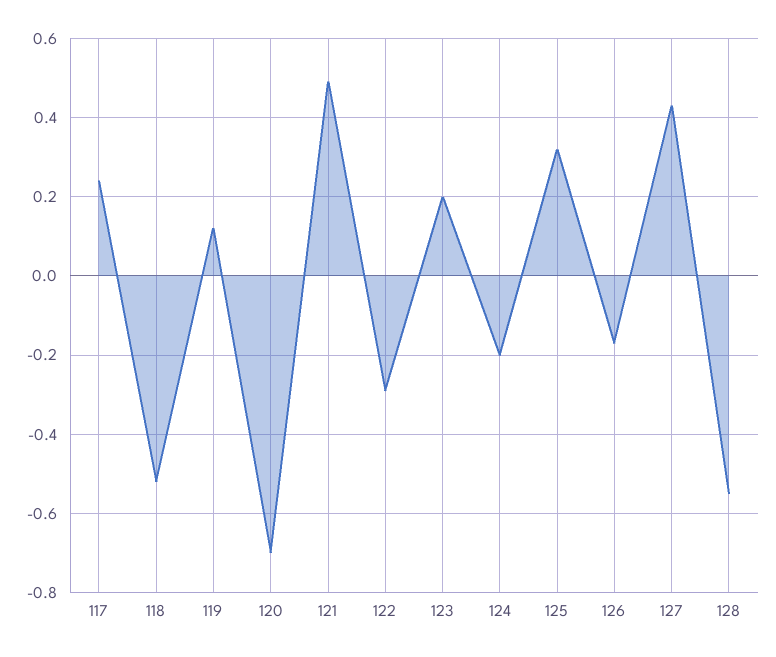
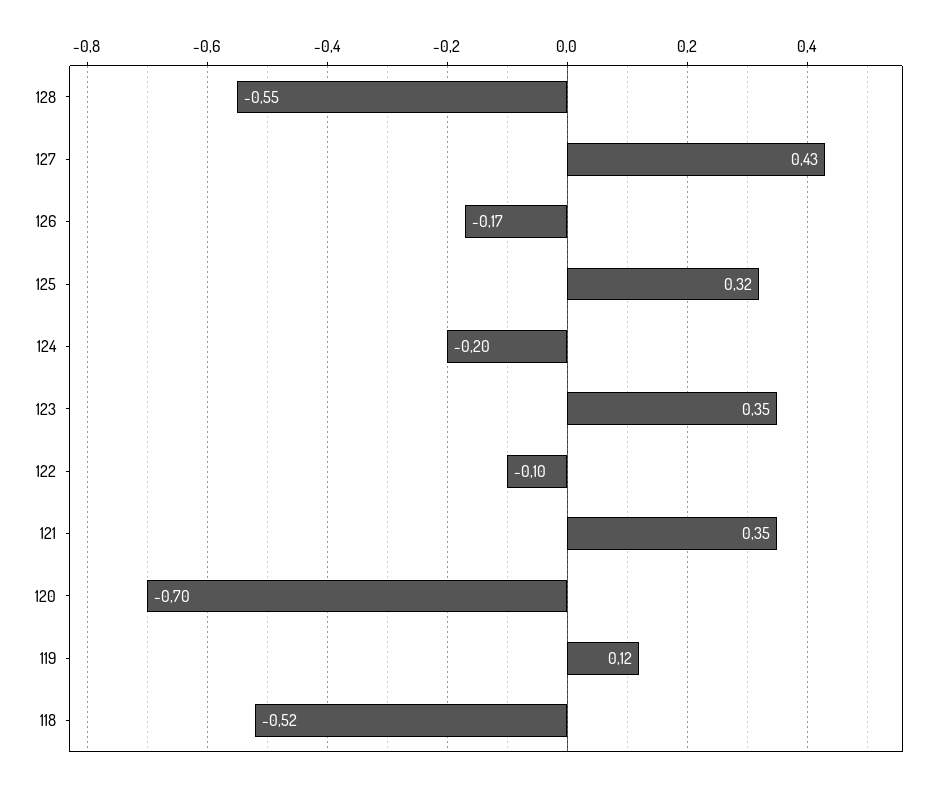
  {
-   "117": 0.25,
    "118": -0.52,
    "119": 0.12,
    "120": -0.7,
-   "121": 0.5,
+   "121": 0.35,
-   "122": -0.3,
+   "122": -0.1,
-   "123": 0.2,
+   "123": 0.35,
    "124": -0.2,
    "125": 0.32,
    "126": -0.17,
    "127": 0.43,
    "128": -0.55
  }

